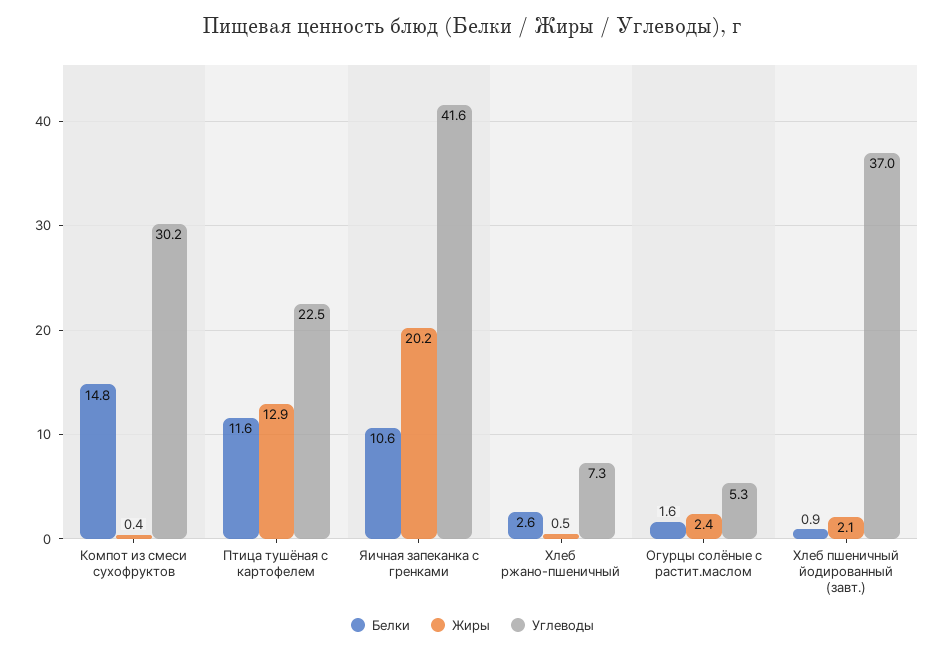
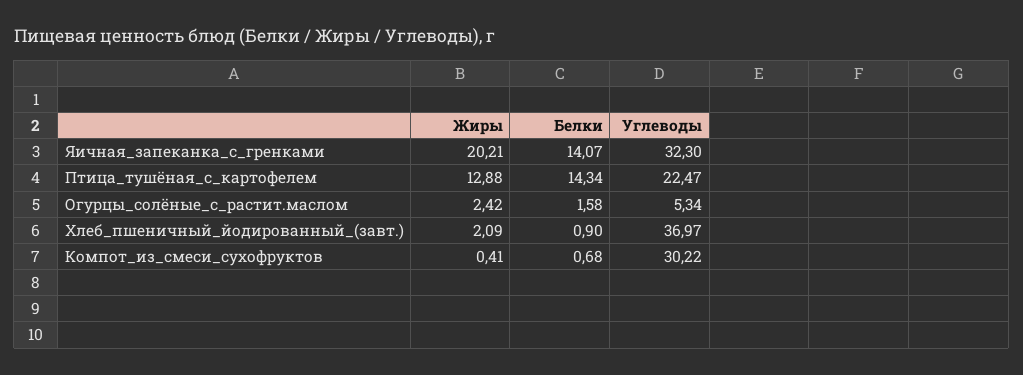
  {
    "Белки": {
-     "Компот из смеси сухофруктов": 14.8,
+     "Компот из смеси сухофруктов": 0.68,
-     "Птица тушёная с картофелем": 11.6,
+     "Птица тушёная с картофелем": 14.34,
-     "Яичная запеканка с гренками": 10.6,
+     "Яичная запеканка с гренками": 14.07,
-     "Хлеб ржано-пшеничный": 2.6,
      "Огурцы солёные с растит.маслом": 1.58,
      "Хлеб пшеничный йодированный (завт.)": 0.9
    },
    "Жиры": {
      "Компот из смеси сухофруктов": 0.41,
      "Птица тушёная с картофелем": 12.88,
      "Яичная запеканка с гренками": 20.21,
-     "Хлеб ржано-пшеничный": 0.5,
      "Огурцы солёные с растит.маслом": 2.42,
      "Хлеб пшеничный йодированный (завт.)": 2.09
    },
    "Углеводы": {
      "Компот из смеси сухофруктов": 30.22,
      "Птица тушёная с картофелем": 22.47,
-     "Яичная запеканка с гренками": 41.6,
+     "Яичная запеканка с гренками": 32.3,
-     "Хлеб ржано-пшеничный": 7.3,
      "Огурцы солёные с растит.маслом": 5.34,
      "Хлеб пшеничный йодированный (завт.)": 36.97
    }
  }

